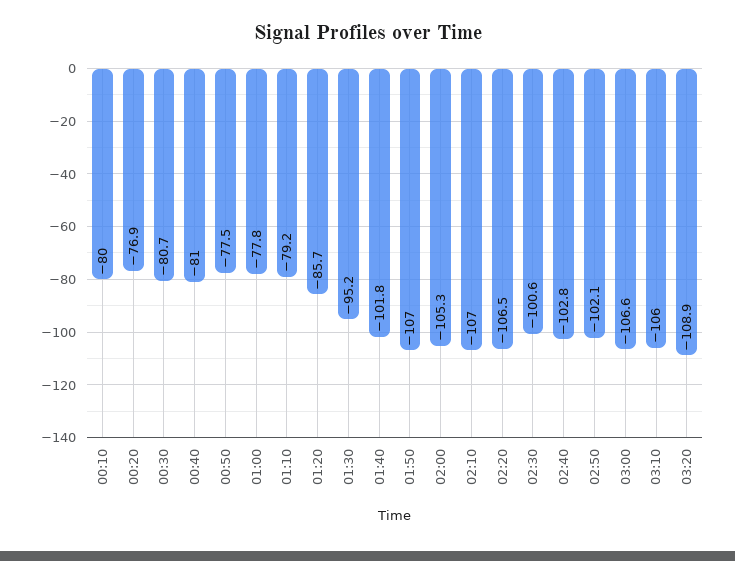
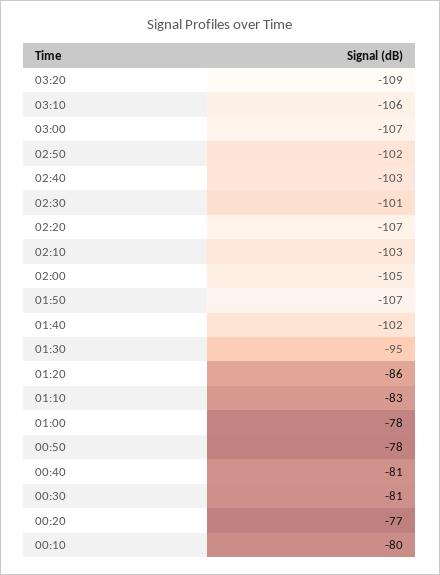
  {
    "00:10": -80,
    "00:20": -76.9,
    "00:30": -80.7,
    "00:40": -81,
    "00:50": -77.5,
    "01:00": -77.8,
-   "01:10": -79.2,
+   "01:10": -83,
    "01:20": -85.7,
    "01:30": -95.2,
    "01:40": -101.8,
    "01:50": -107,
    "02:00": -105.3,
-   "02:10": -107,
+   "02:10": -103,
    "02:20": -106.5,
    "02:30": -100.6,
    "02:40": -102.8,
    "02:50": -102.1,
    "03:00": -106.6,
    "03:10": -106,
    "03:20": -108.9
  }

